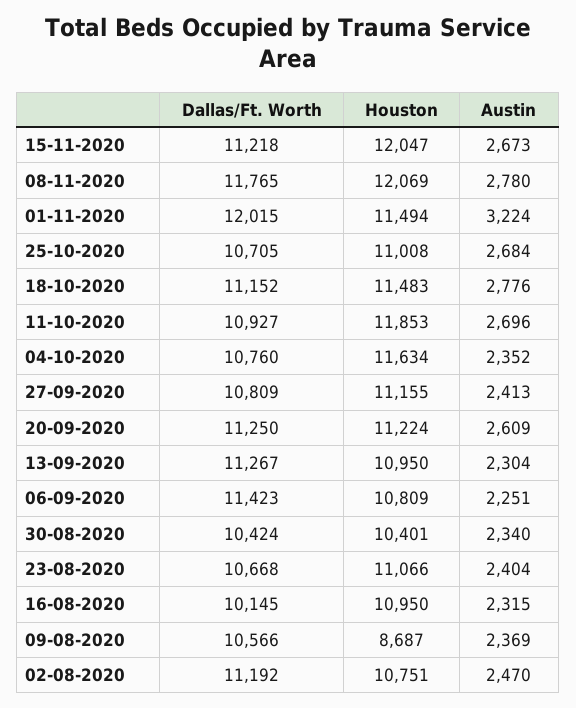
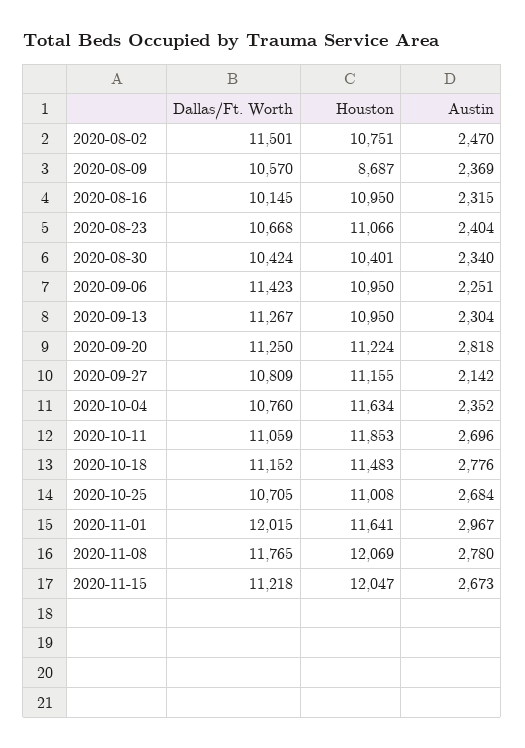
  {
    "Dallas/Ft. Worth": {
      "15-11-2020": 11218,
      "08-11-2020": 11765,
      "01-11-2020": 12015,
      "25-10-2020": 10705,
      "18-10-2020": 11152,
-     "11-10-2020": 10927,
+     "11-10-2020": 11059,
      "04-10-2020": 10760,
      "27-09-2020": 10809,
      "20-09-2020": 11250,
      "13-09-2020": 11267,
      "06-09-2020": 11423,
      "30-08-2020": 10424,
      "23-08-2020": 10668,
      "16-08-2020": 10145,
-     "09-08-2020": 10566,
+     "09-08-2020": 10570,
-     "02-08-2020": 11192
+     "02-08-2020": 11501
    },
    "Houston": {
      "15-11-2020": 12047,
      "08-11-2020": 12069,
-     "01-11-2020": 11494,
+     "01-11-2020": 11641,
      "25-10-2020": 11008,
      "18-10-2020": 11483,
      "11-10-2020": 11853,
      "04-10-2020": 11634,
      "27-09-2020": 11155,
      "20-09-2020": 11224,
      "13-09-2020": 10950,
-     "06-09-2020": 10809,
+     "06-09-2020": 10950,
      "30-08-2020": 10401,
      "23-08-2020": 11066,
      "16-08-2020": 10950,
      "09-08-2020": 8687,
      "02-08-2020": 10751
    },
    "Austin": {
      "15-11-2020": 2673,
      "08-11-2020": 2780,
-     "01-11-2020": 3224,
+     "01-11-2020": 2967,
      "25-10-2020": 2684,
      "18-10-2020": 2776,
      "11-10-2020": 2696,
      "04-10-2020": 2352,
-     "27-09-2020": 2413,
+     "27-09-2020": 2142,
-     "20-09-2020": 2609,
+     "20-09-2020": 2818,
      "13-09-2020": 2304,
      "06-09-2020": 2251,
      "30-08-2020": 2340,
      "23-08-2020": 2404,
      "16-08-2020": 2315,
      "09-08-2020": 2369,
      "02-08-2020": 2470
    }
  }

